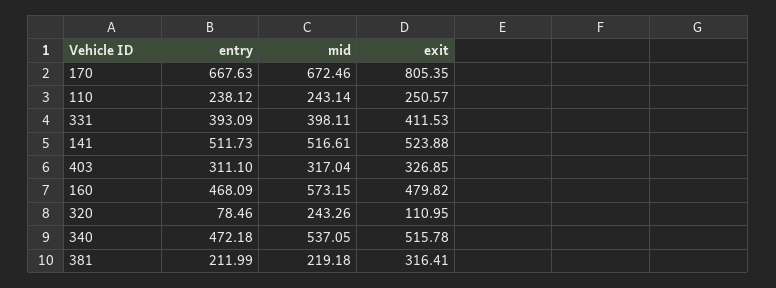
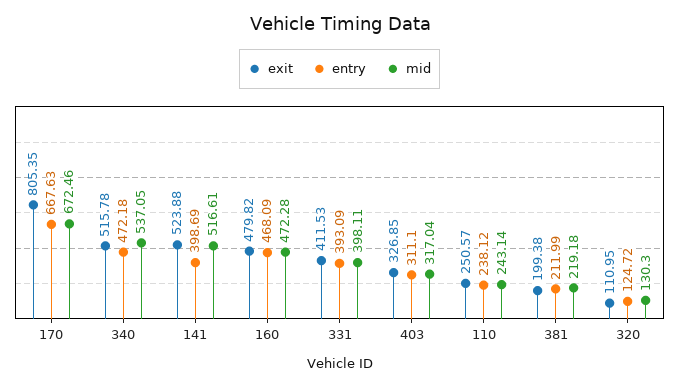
  {
    "entry": {
      "170": 667.63,
      "110": 238.12,
      "331": 393.09,
-     "141": 511.73,
+     "141": 398.69,
      "403": 311.1,
      "160": 468.09,
-     "320": 78.46,
+     "320": 124.72,
      "340": 472.18,
      "381": 211.99
    },
    "mid": {
      "170": 672.46,
      "110": 243.14,
      "331": 398.11,
      "141": 516.61,
      "403": 317.04,
-     "160": 573.15,
+     "160": 472.28,
-     "320": 243.26,
+     "320": 130.3,
      "340": 537.05,
      "381": 219.18
    },
    "exit": {
      "170": 805.35,
      "110": 250.57,
      "331": 411.53,
      "141": 523.88,
      "403": 326.85,
      "160": 479.82,
      "320": 110.95,
      "340": 515.78,
-     "381": 316.41
+     "381": 199.38
    }
  }

